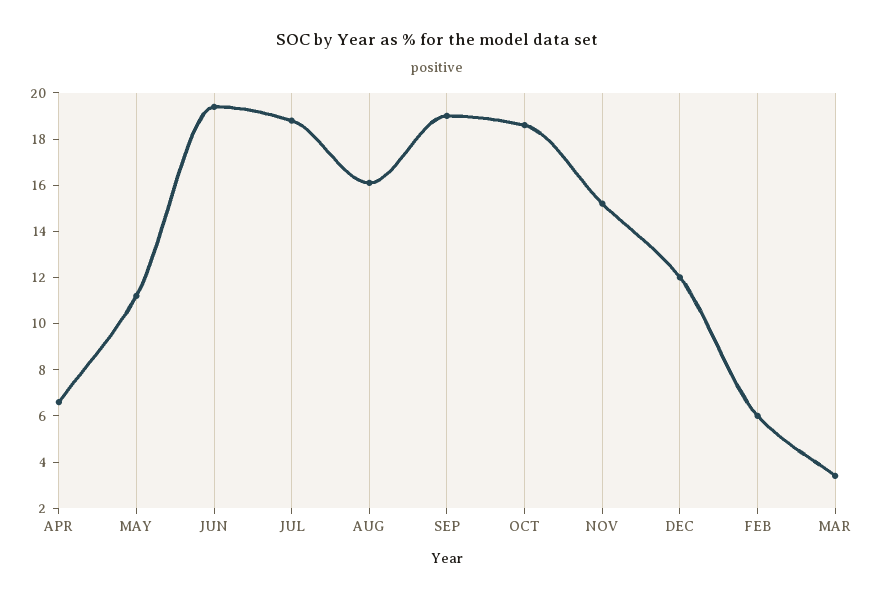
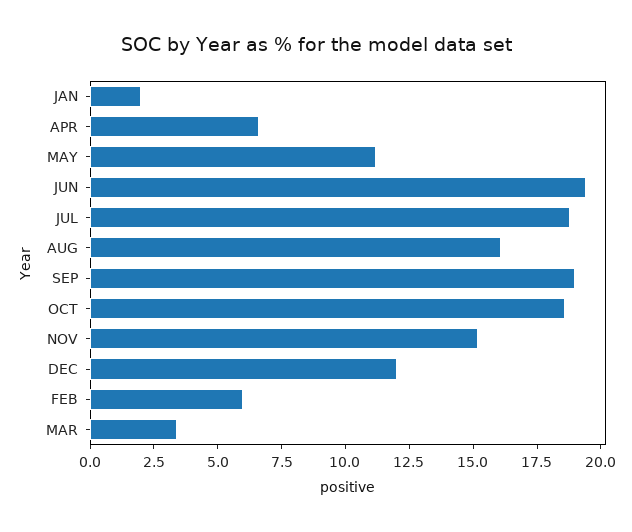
  {
    "APR": 6.5,
    "MAY": 11,
    "JUN": 19.5,
    "JUL": 19,
    "AUG": 16,
    "SEP": 19,
    "OCT": 18.5,
    "NOV": 15,
    "DEC": 12,
    "FEB": 6,
-   "MAR": 3.5
+   "MAR": 3.5,
+   "JAN": 2
  }

